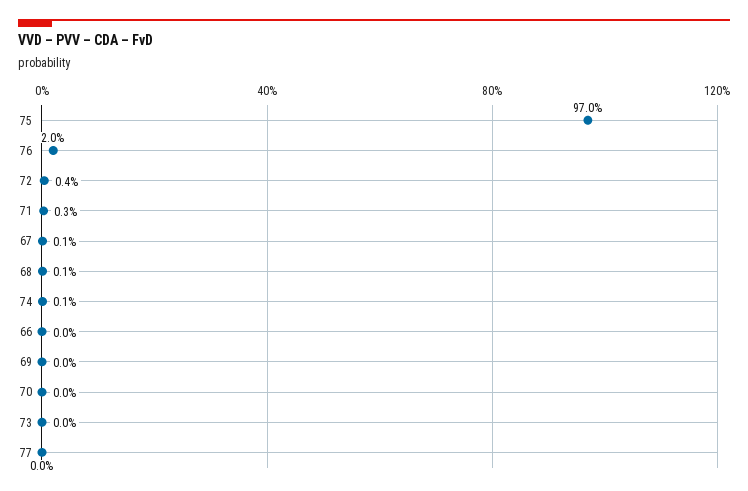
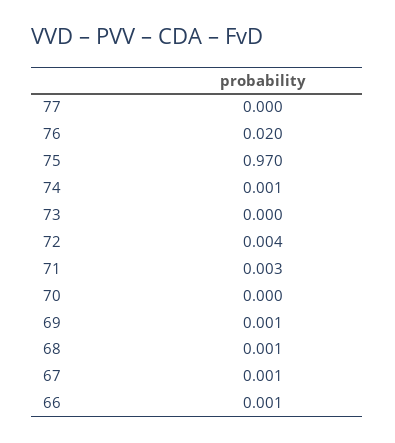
  {
    "75": 0.97,
    "76": 0.02,
    "72": 0.004,
    "71": 0.003,
    "67": 0.001,
    "68": 0.001,
    "74": 0.001,
-   "66": 0,
+   "66": 0.001,
-   "69": 0,
+   "69": 0.001,
    "70": 0,
    "73": 0,
    "77": 0
  }

